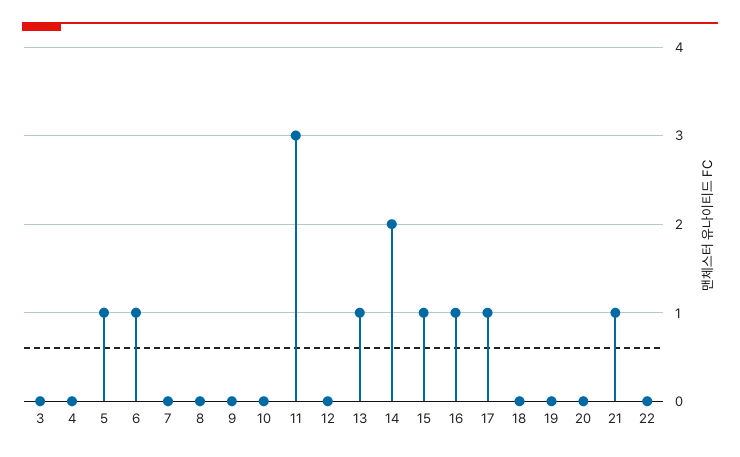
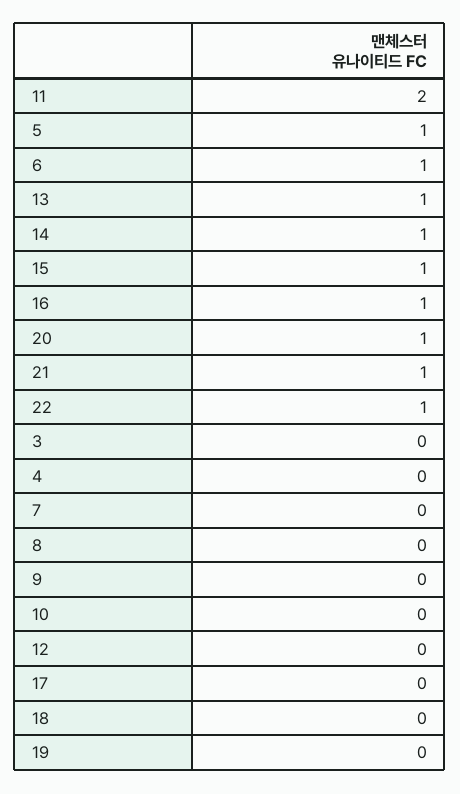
  {
    "3": 0,
    "4": 0,
    "5": 1,
    "6": 1,
    "7": 0,
    "8": 0,
    "9": 0,
    "10": 0,
-   "11": 3,
+   "11": 2,
    "12": 0,
    "13": 1,
-   "14": 2,
+   "14": 1,
    "15": 1,
    "16": 1,
-   "17": 1,
+   "17": 0,
    "18": 0,
    "19": 0,
-   "20": 0,
+   "20": 1,
    "21": 1,
-   "22": 0
+   "22": 1
  }

